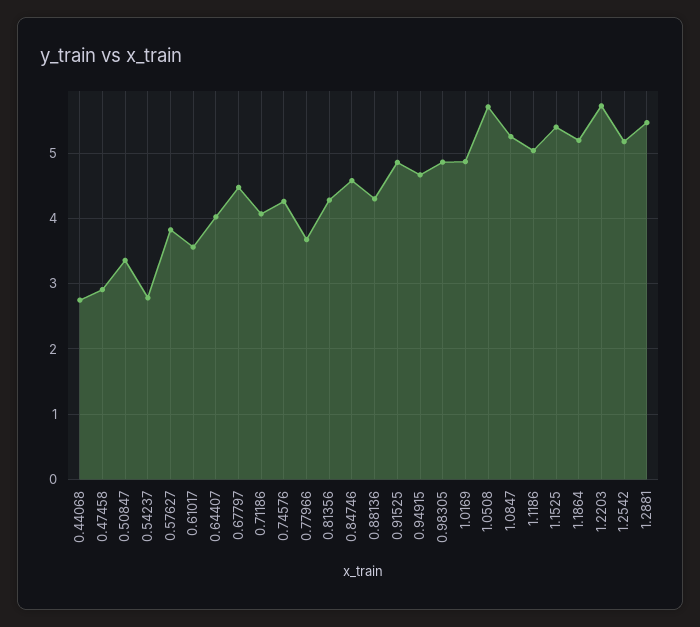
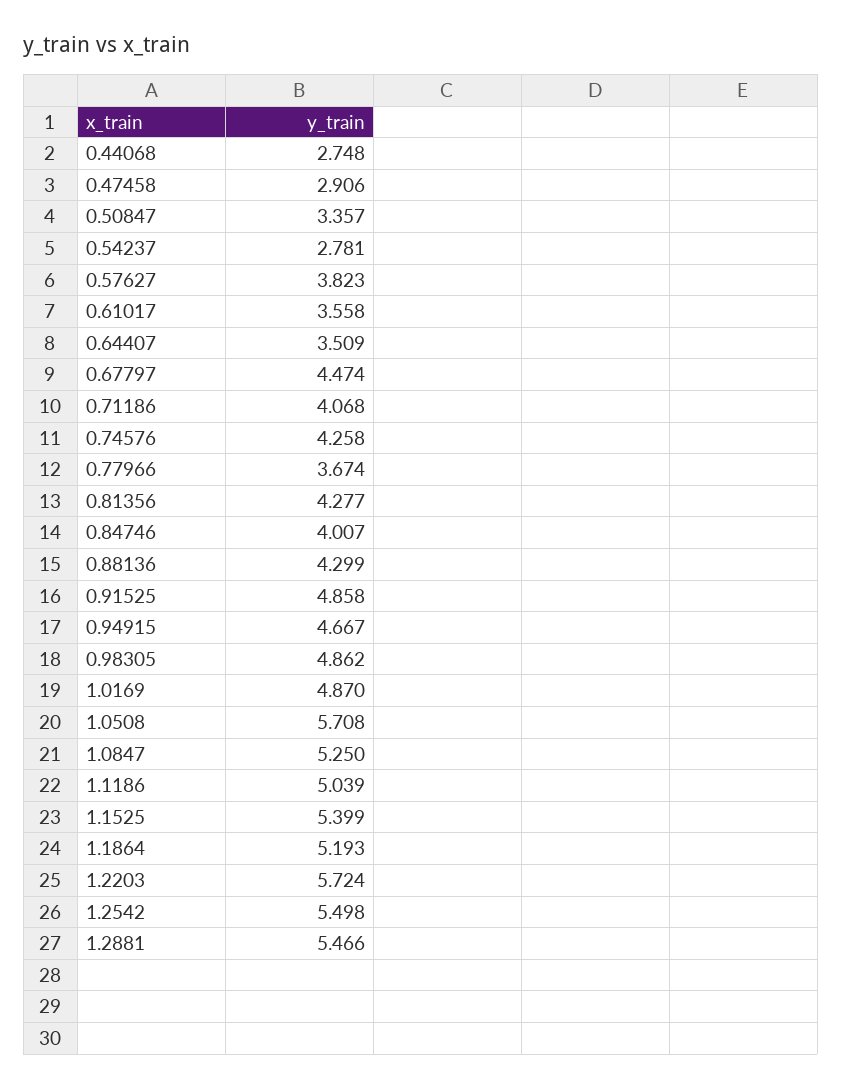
  {
    "0.44068": 2.748,
    "0.47458": 2.906,
    "0.50847": 3.357,
    "0.54237": 2.781,
    "0.57627": 3.823,
    "0.61017": 3.558,
-   "0.64407": 4,
+   "0.64407": 3.509,
    "0.67797": 4.474,
    "0.71186": 4.068,
    "0.74576": 4.258,
    "0.77966": 3.674,
    "0.81356": 4.277,
-   "0.84746": 4.6,
+   "0.84746": 4.007,
    "0.88136": 4.299,
    "0.91525": 4.858,
    "0.94915": 4.667,
    "0.98305": 4.862,
    "1.0169": 4.87,
    "1.0508": 5.708,
    "1.0847": 5.25,
    "1.1186": 5.039,
    "1.1525": 5.399,
    "1.1864": 5.193,
    "1.2203": 5.724,
-   "1.2542": 5.2,
+   "1.2542": 5.498,
    "1.2881": 5.466
  }

